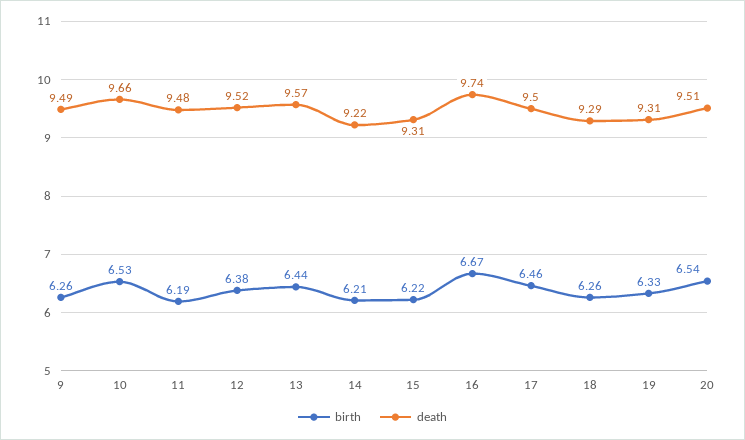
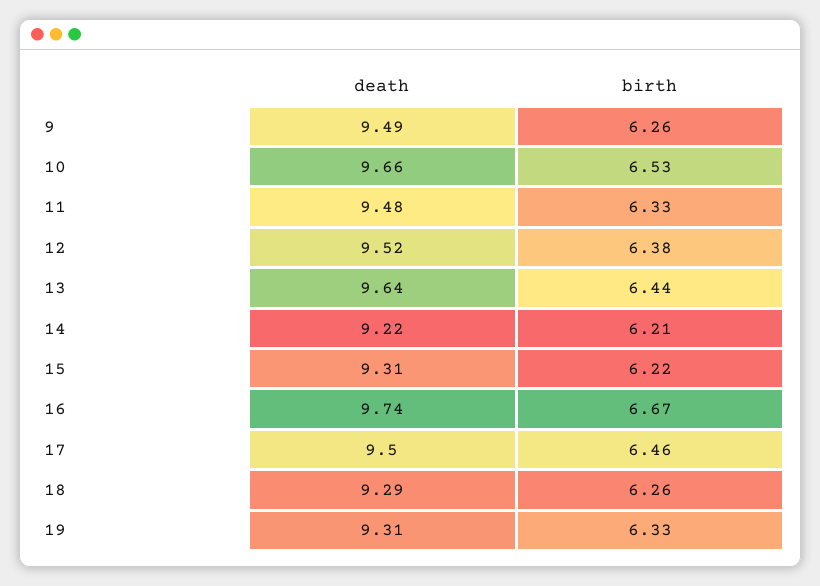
  {
    "birth": {
      "9": 6.26,
      "10": 6.53,
-     "11": 6.19,
+     "11": 6.33,
      "12": 6.38,
      "13": 6.44,
      "14": 6.21,
      "15": 6.22,
      "16": 6.67,
      "17": 6.46,
      "18": 6.26,
-     "19": 6.33,
+     "19": 6.33
-     "20": 6.54
    },
    "death": {
      "9": 9.49,
      "10": 9.66,
      "11": 9.48,
      "12": 9.52,
-     "13": 9.57,
+     "13": 9.64,
      "14": 9.22,
      "15": 9.31,
      "16": 9.74,
      "17": 9.5,
      "18": 9.29,
-     "19": 9.31,
+     "19": 9.31
-     "20": 9.51
    }
  }

